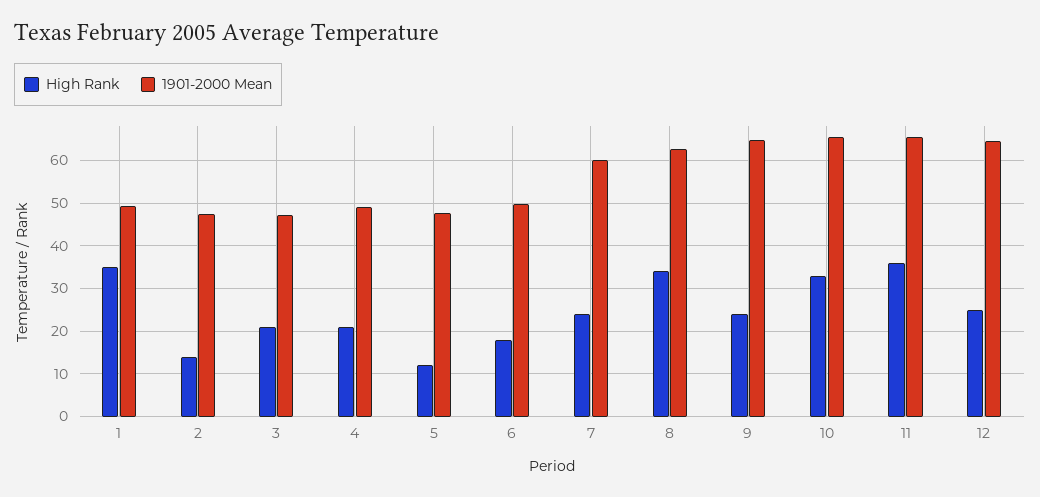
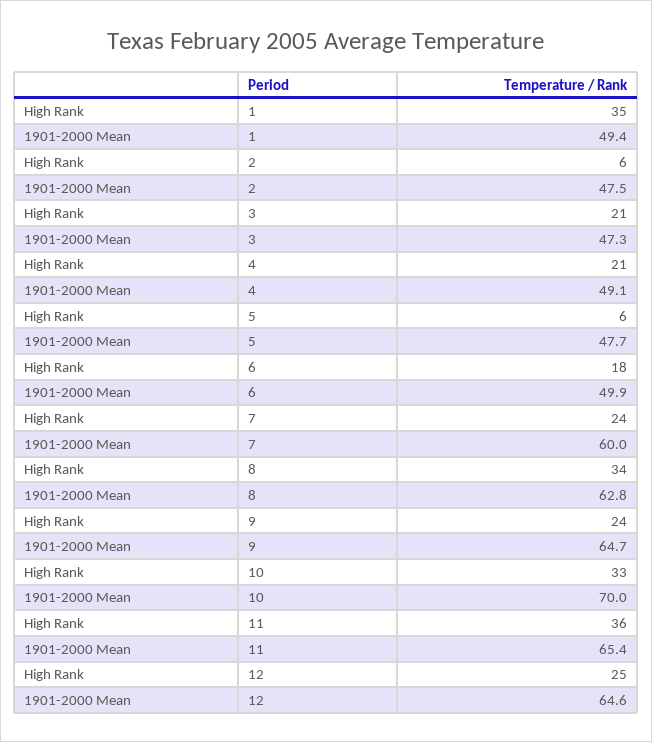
  {
    "High Rank": {
      "1": 35,
-     "2": 14,
+     "2": 6,
      "3": 21,
      "4": 21,
-     "5": 12,
+     "5": 6,
      "6": 18,
      "7": 24,
      "8": 34,
      "9": 24,
      "10": 33,
      "11": 36,
      "12": 25
    },
    "1901-2000 Mean": {
      "1": 49.4,
      "2": 47.5,
      "3": 47.3,
      "4": 49.1,
      "5": 47.7,
      "6": 49.9,
      "7": 60,
      "8": 62.8,
      "9": 64.7,
-     "10": 66,
+     "10": 70,
      "11": 65.4,
      "12": 64.6
    }
  }

